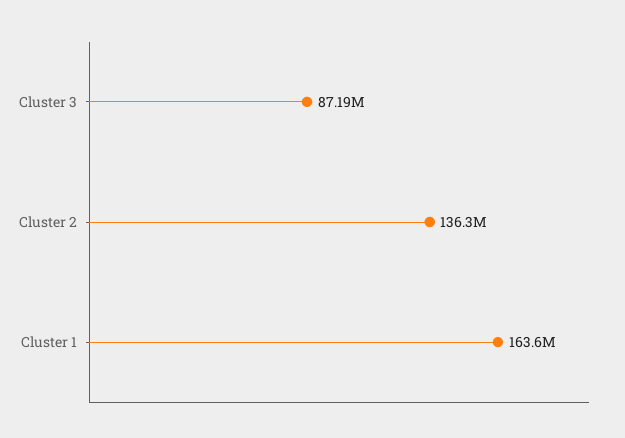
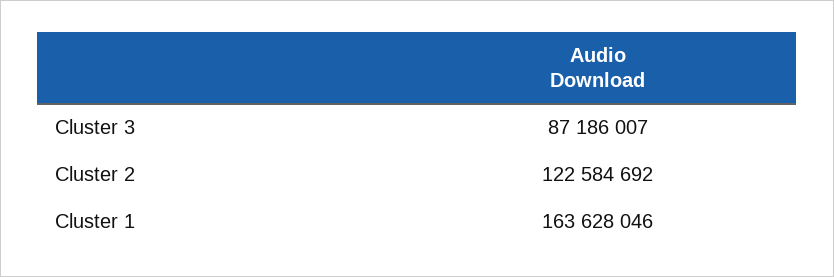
  {
    "Cluster 3": 87186007,
-   "Cluster 2": 136300000,
+   "Cluster 2": 122584692,
    "Cluster 1": 163628046
  }

